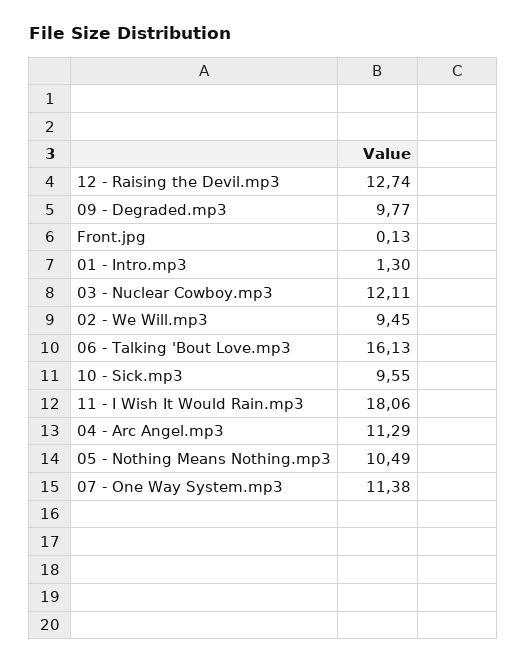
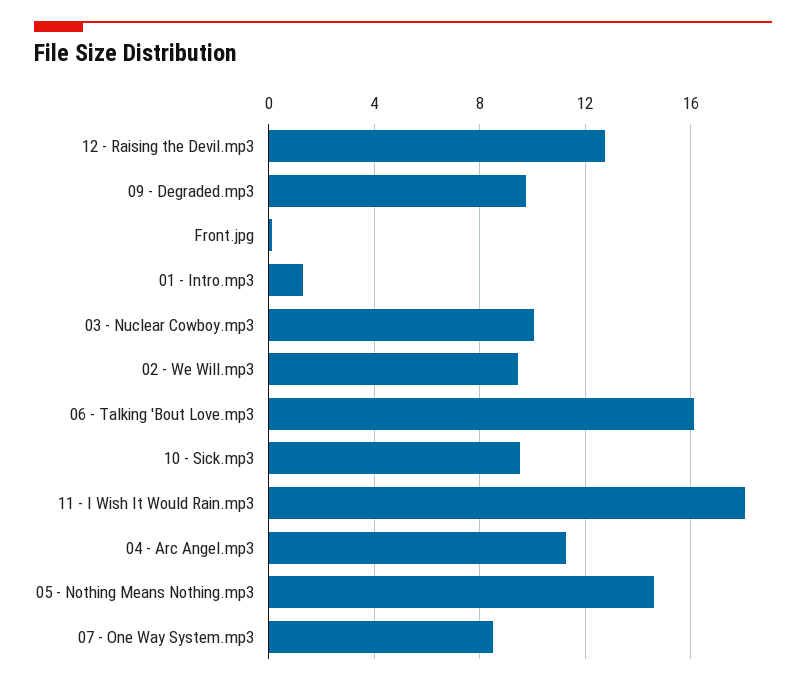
  {
    "12 - Raising the Devil.mp3": 12.74,
    "09 - Degraded.mp3": 9.77,
    "Front.jpg": 0.13,
    "01 - Intro.mp3": 1.3,
-   "03 - Nuclear Cowboy.mp3": 12.11,
+   "03 - Nuclear Cowboy.mp3": 10,
    "02 - We Will.mp3": 9.45,
    "06 - Talking 'Bout Love.mp3": 16.13,
    "10 - Sick.mp3": 9.55,
    "11 - I Wish It Would Rain.mp3": 18.06,
    "04 - Arc Angel.mp3": 11.29,
-   "05 - Nothing Means Nothing.mp3": 10.49,
+   "05 - Nothing Means Nothing.mp3": 14.5,
-   "07 - One Way System.mp3": 11.38
+   "07 - One Way System.mp3": 8.5
  }

